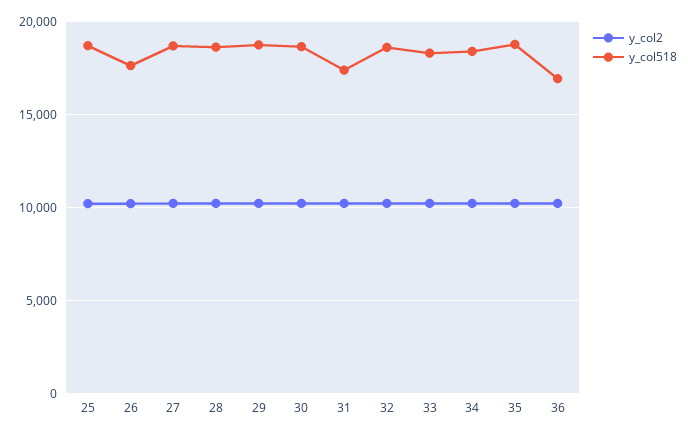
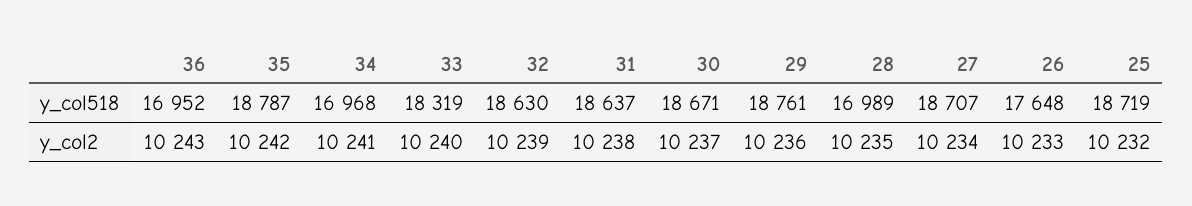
  {
    "y_col2": {
      "25": 10232,
      "26": 10233,
      "27": 10234,
      "28": 10235,
      "29": 10236,
      "30": 10237,
      "31": 10238,
      "32": 10239,
      "33": 10240,
      "34": 10241,
      "35": 10242,
      "36": 10243
    },
    "y_col518": {
      "25": 18719,
      "26": 17648,
      "27": 18707,
-     "28": 18500,
+     "28": 16989,
      "29": 18761,
      "30": 18671,
-     "31": 17500,
+     "31": 18637,
      "32": 18630,
      "33": 18319,
-     "34": 18500,
+     "34": 16968,
      "35": 18787,
      "36": 16952
    }
  }

